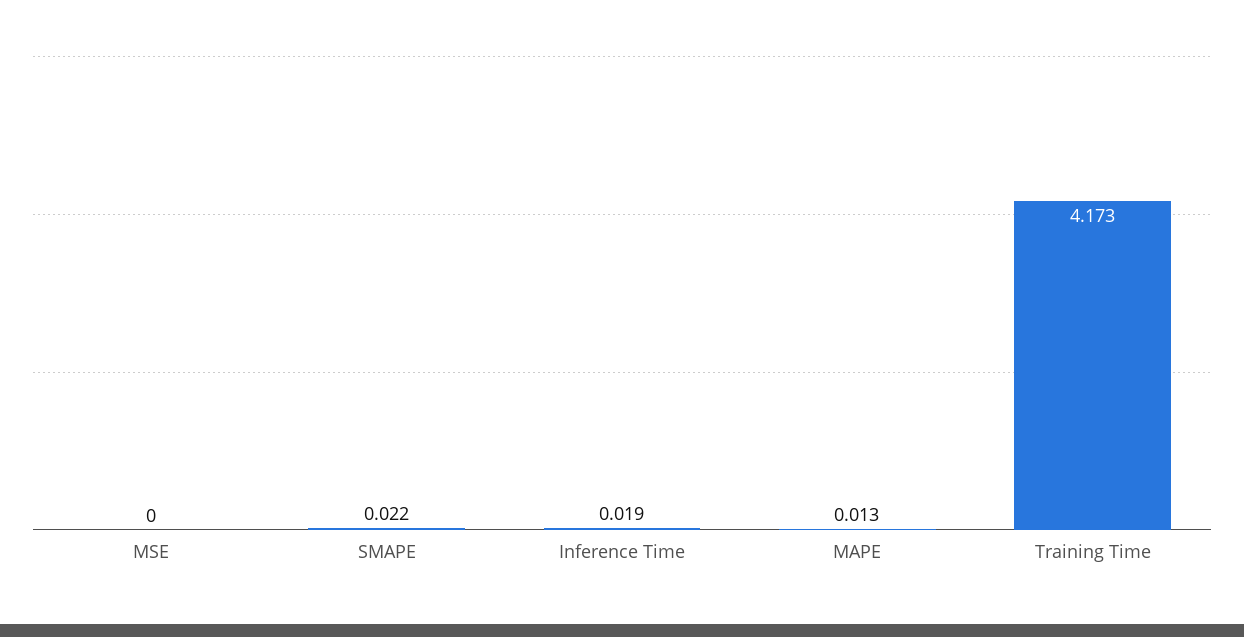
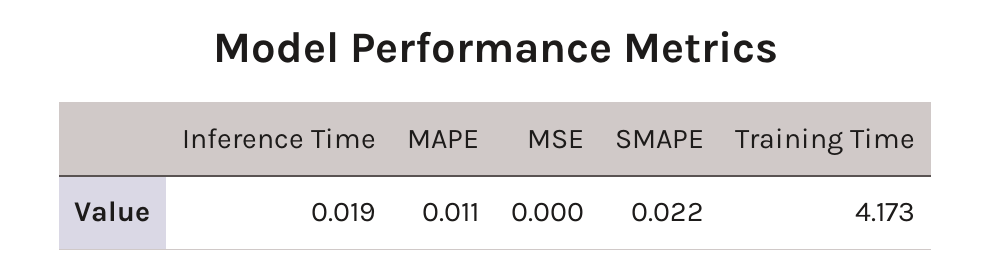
  {
    "MSE": 0,
    "SMAPE": 0.022,
    "Inference Time": 0.019,
-   "MAPE": 0.013,
+   "MAPE": 0.011,
    "Training Time": 4.173
  }

